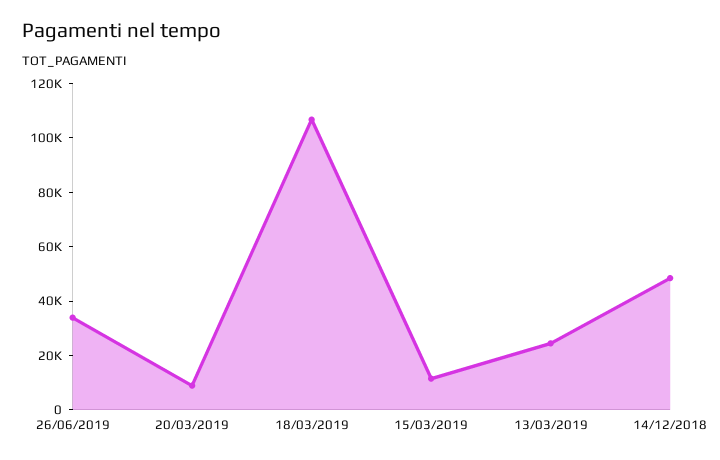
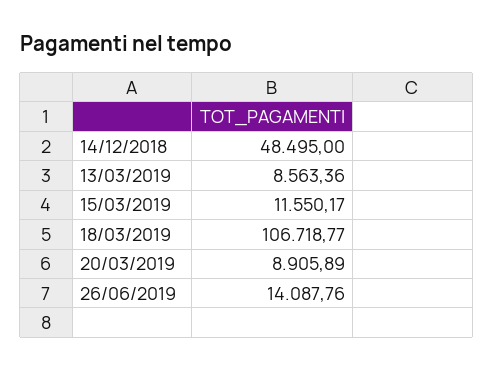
  {
-   "26/06/2019": 35000,
+   "26/06/2019": 14087.76,
    "20/03/2019": 8905.89,
    "18/03/2019": 106718.77,
    "15/03/2019": 11550.17,
-   "13/03/2019": 25000,
+   "13/03/2019": 8563.36,
    "14/12/2018": 48495
  }

